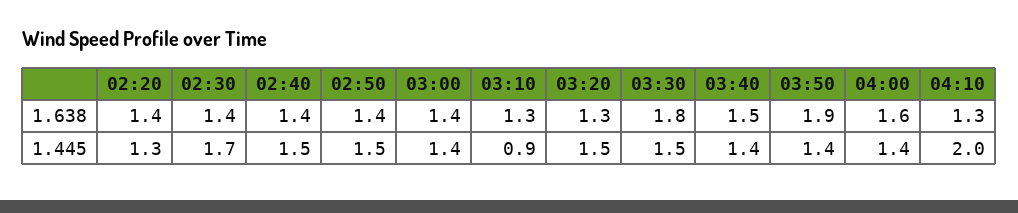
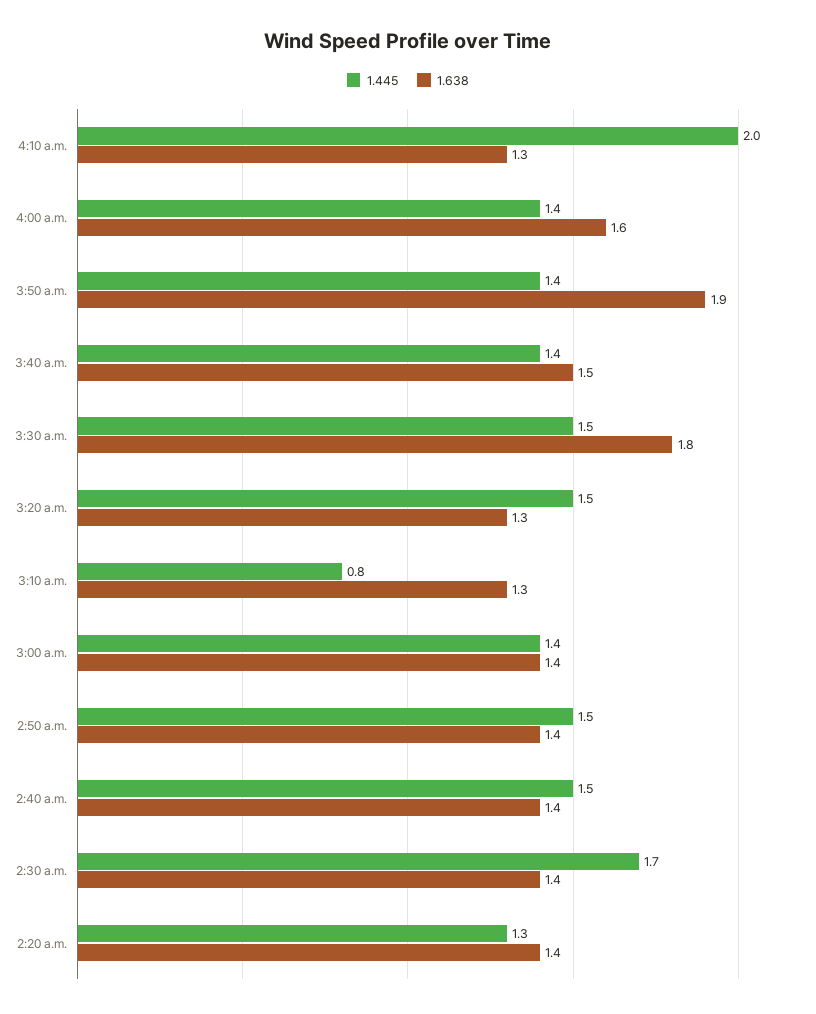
  {
    "1.638": {
      "02:20": 1.4,
      "02:30": 1.4,
      "02:40": 1.4,
      "02:50": 1.4,
      "03:00": 1.4,
      "03:10": 1.3,
      "03:20": 1.3,
      "03:30": 1.8,
      "03:40": 1.5,
      "03:50": 1.9,
      "04:00": 1.6,
      "04:10": 1.3
    },
    "1.445": {
      "02:20": 1.3,
      "02:30": 1.7,
      "02:40": 1.5,
      "02:50": 1.5,
      "03:00": 1.4,
-     "03:10": 0.9,
+     "03:10": 0.8,
      "03:20": 1.5,
      "03:30": 1.5,
      "03:40": 1.4,
      "03:50": 1.4,
      "04:00": 1.4,
      "04:10": 2
    }
  }

